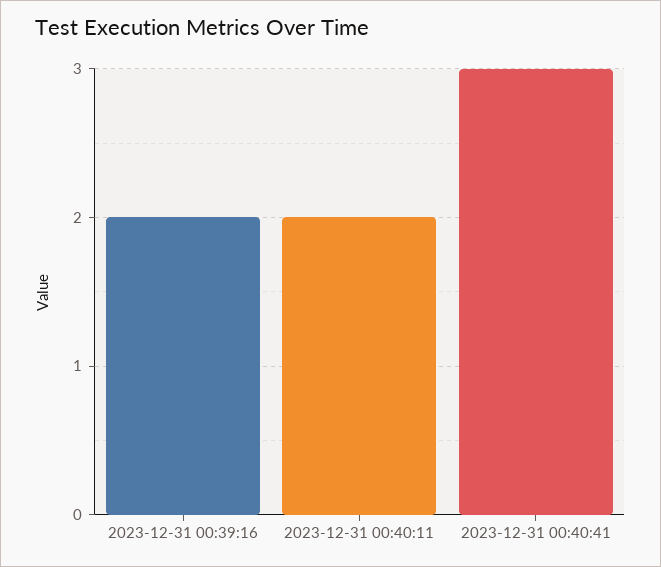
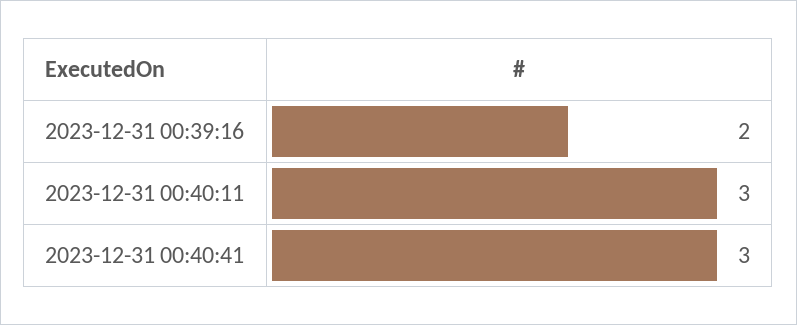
  {
    "2023-12-31 00:39:16": 2,
-   "2023-12-31 00:40:11": 2,
+   "2023-12-31 00:40:11": 3,
    "2023-12-31 00:40:41": 3
  }

